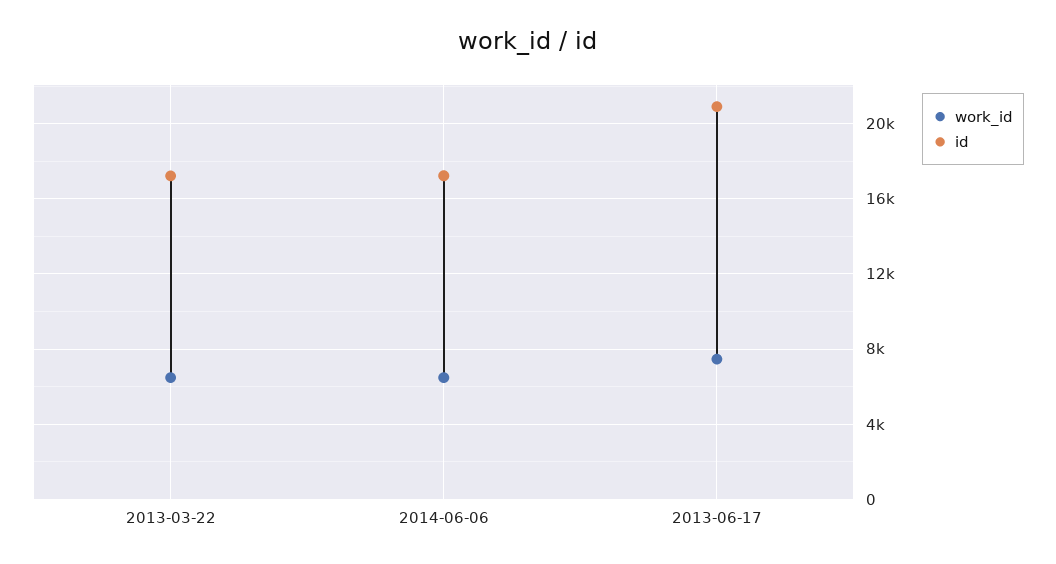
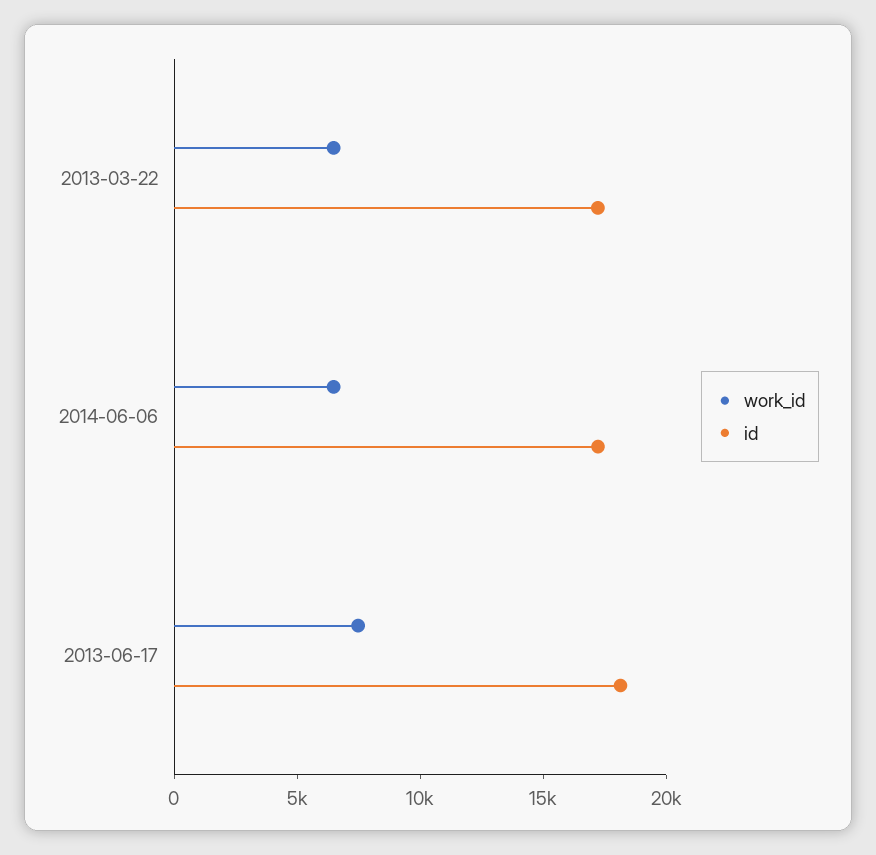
  {
    "work_id": {
      "2013-03-22": 6500,
      "2014-06-06": 6500,
      "2013-06-17": 7500
    },
    "id": {
      "2013-03-22": 17000,
      "2014-06-06": 17000,
-     "2013-06-17": 21000
+     "2013-06-17": 18000
    }
  }

